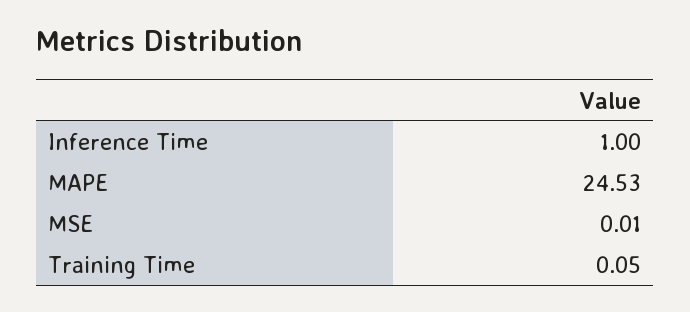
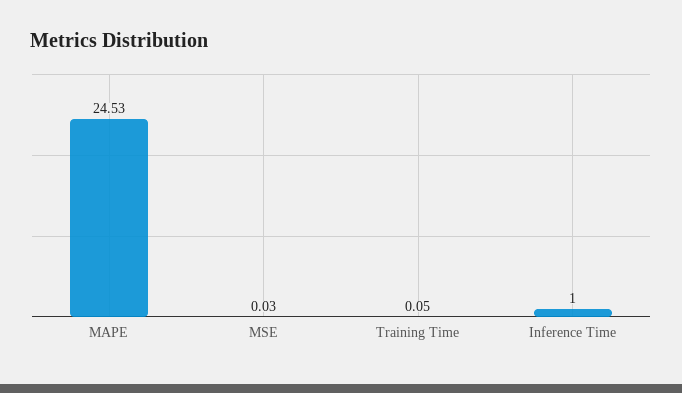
  {
    "Inference Time": 1,
    "MAPE": 24.53,
-   "MSE": 0.01,
+   "MSE": 0.03,
    "Training Time": 0.05
  }

